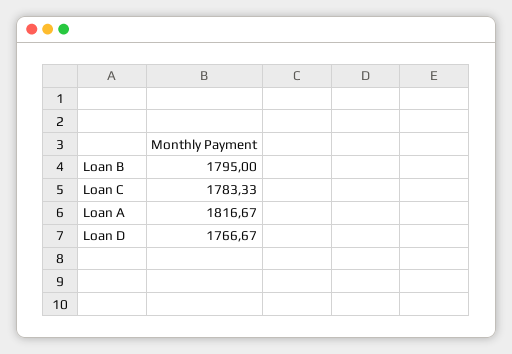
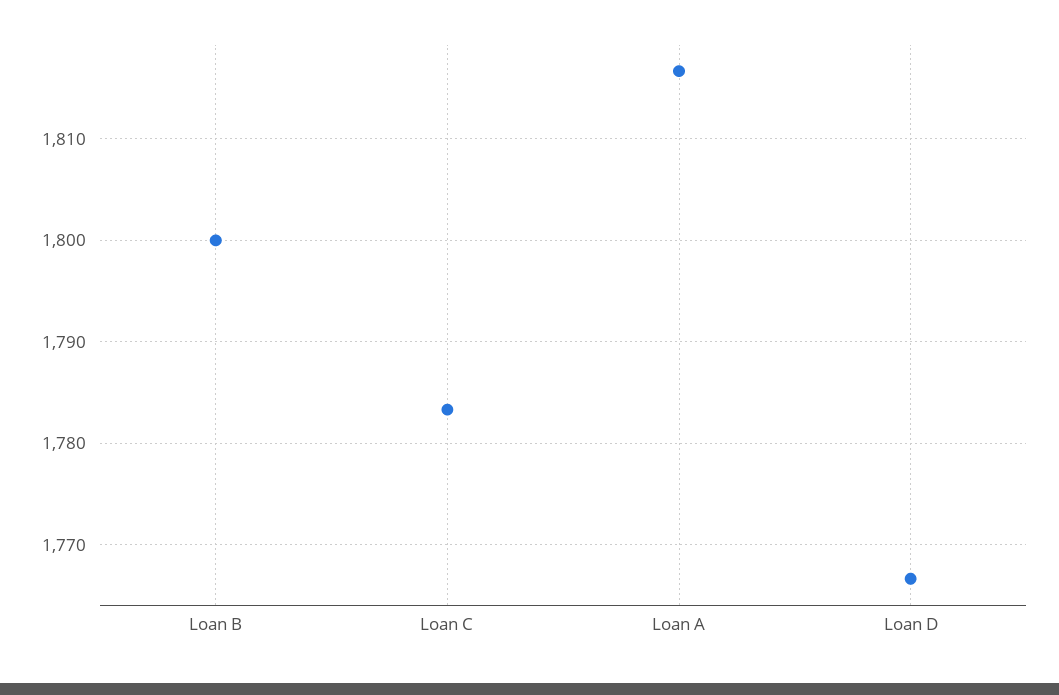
  {
-   "Loan B": 1795,
+   "Loan B": 1800,
    "Loan C": 1783.33,
    "Loan A": 1816.67,
    "Loan D": 1766.67
  }

